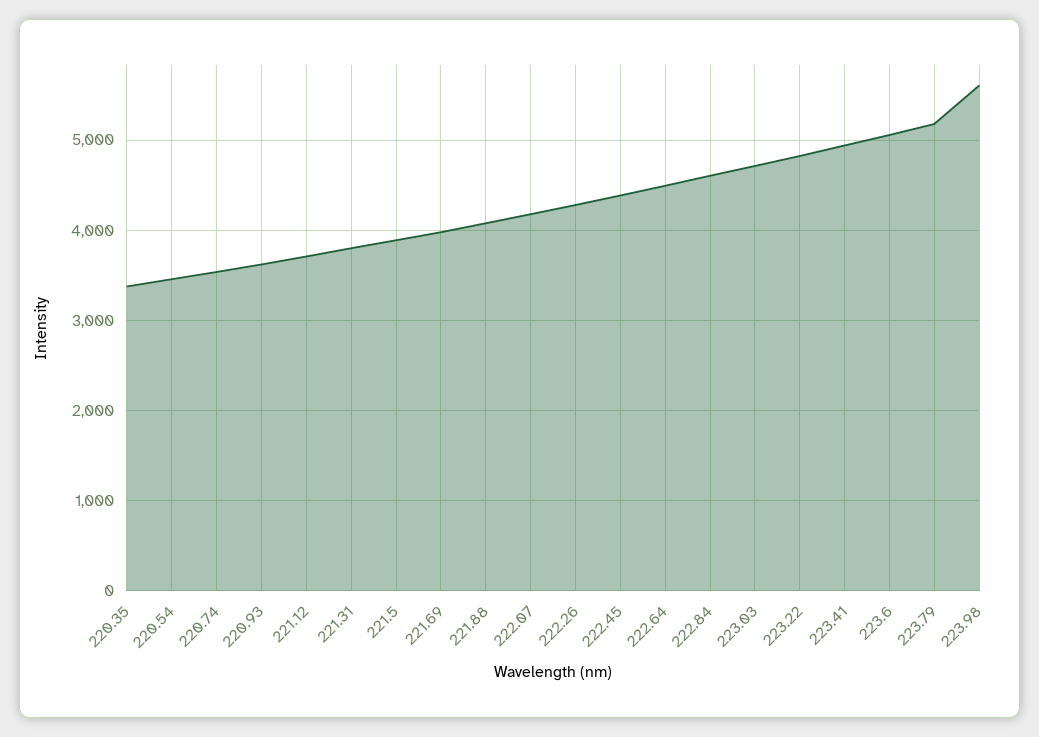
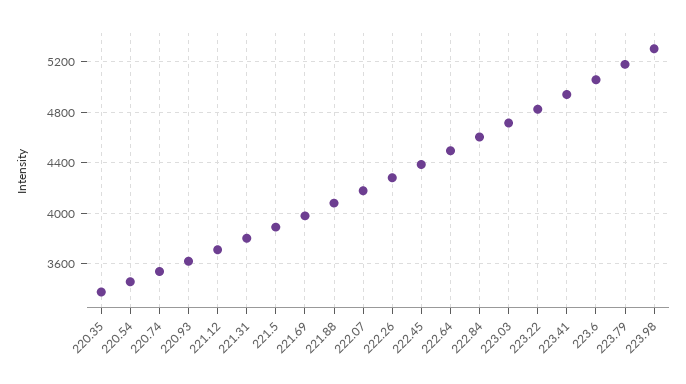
  {
    "220.35": 3400,
    "220.54": 3450,
    "220.74": 3550,
    "220.93": 3600,
    "221.12": 3700,
    "221.31": 3800,
    "221.5": 3900,
    "221.69": 4000,
    "221.88": 4100,
    "222.07": 4200,
    "222.26": 4300,
    "222.45": 4400,
    "222.64": 4500,
    "222.84": 4600,
    "223.03": 4700,
    "223.22": 4850,
    "223.41": 4950,
    "223.6": 5050,
    "223.79": 5200,
-   "223.98": 5600
+   "223.98": 5300
  }

